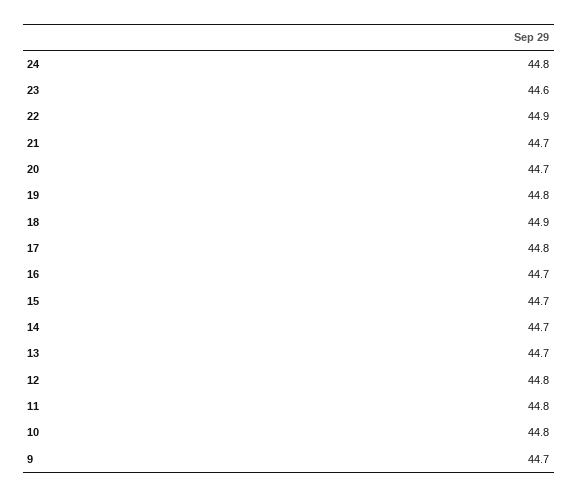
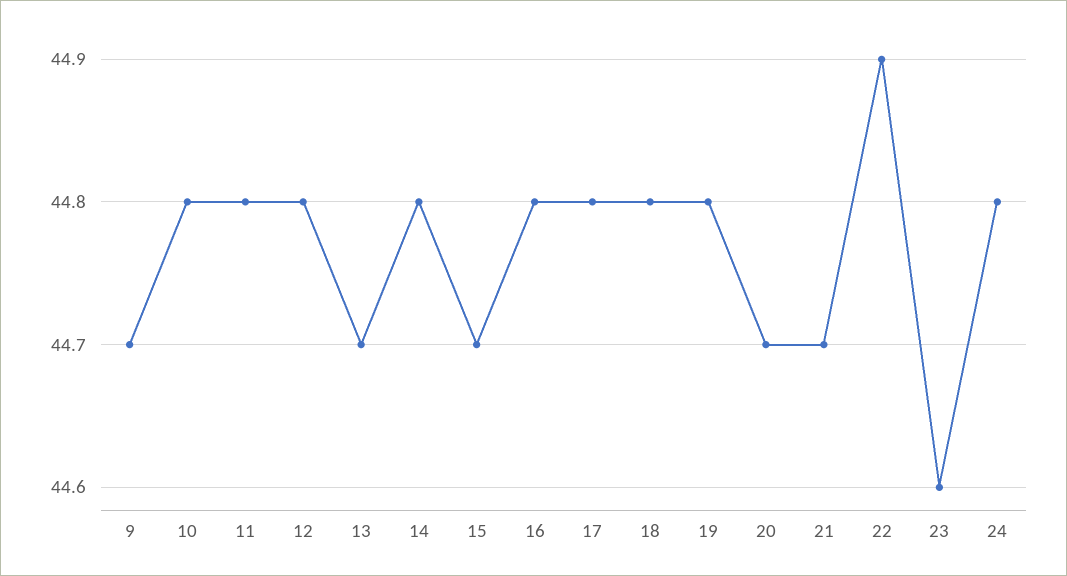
  {
    "24": 44.8,
    "23": 44.6,
    "22": 44.9,
    "21": 44.7,
    "20": 44.7,
    "19": 44.8,
-   "18": 44.9,
+   "18": 44.8,
    "17": 44.8,
-   "16": 44.7,
+   "16": 44.8,
    "15": 44.7,
-   "14": 44.7,
+   "14": 44.8,
    "13": 44.7,
    "12": 44.8,
    "11": 44.8,
    "10": 44.8,
    "9": 44.7
  }

